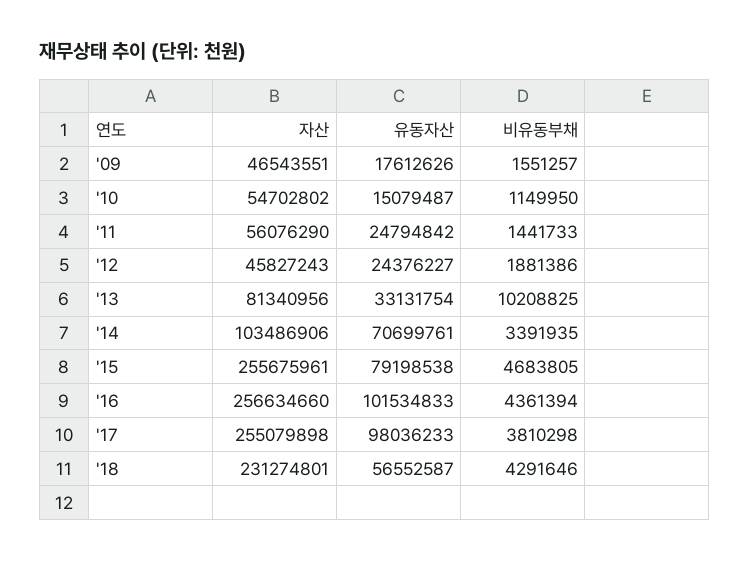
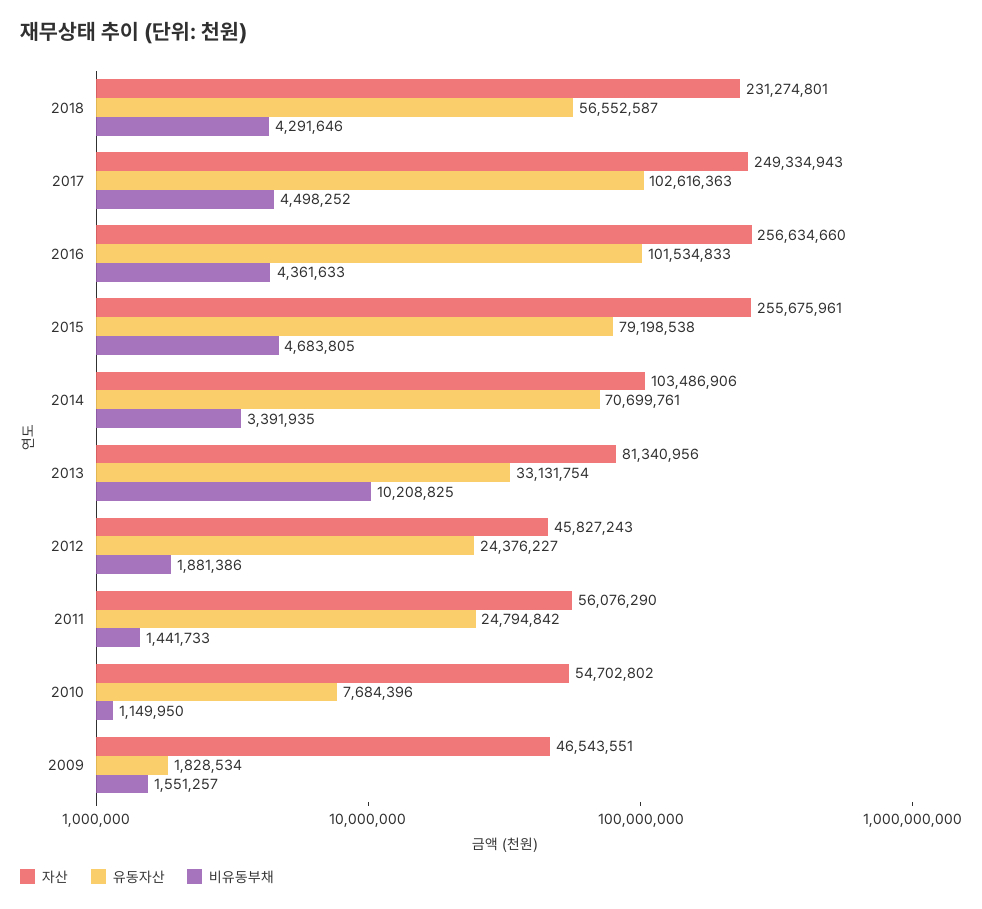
  {
    "자산": {
      "'09": 46543551,
      "'10": 54702802,
      "'11": 56076290,
      "'12": 45827243,
      "'13": 81340956,
      "'14": 103486906,
      "'15": 255675961,
      "'16": 256634660,
-     "'17": 255079898,
+     "'17": 249334943,
      "'18": 231274801
    },
    "유동자산": {
-     "'09": 17612626,
+     "'09": 1828534,
-     "'10": 15079487,
+     "'10": 7684396,
      "'11": 24794842,
      "'12": 24376227,
      "'13": 33131754,
      "'14": 70699761,
      "'15": 79198538,
      "'16": 101534833,
-     "'17": 98036233,
+     "'17": 102616363,
      "'18": 56552587
    },
    "비유동부채": {
      "'09": 1551257,
      "'10": 1149950,
      "'11": 1441733,
      "'12": 1881386,
      "'13": 10208825,
      "'14": 3391935,
      "'15": 4683805,
-     "'16": 4361394,
+     "'16": 4361633,
-     "'17": 3810298,
+     "'17": 4498252,
      "'18": 4291646
    }
  }

